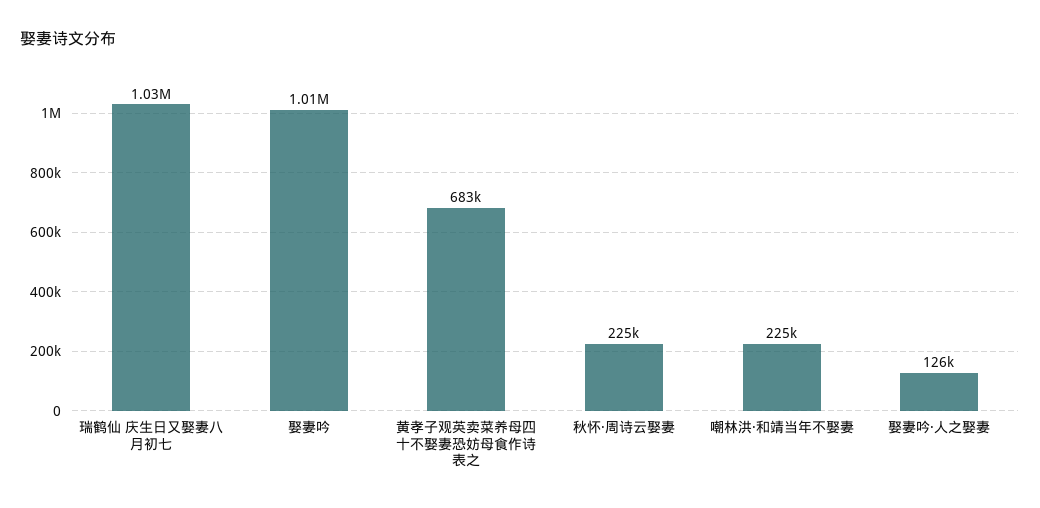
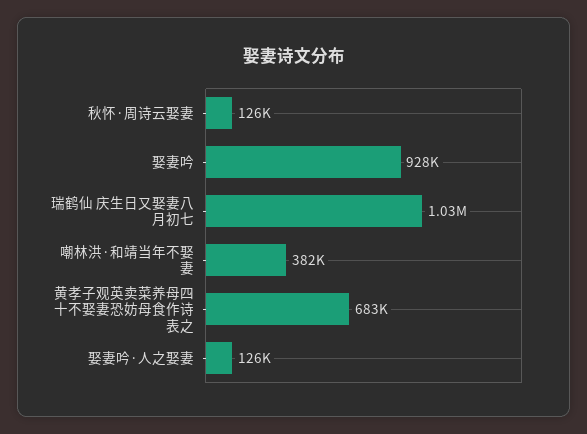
  {
    "瑞鹤仙 庆生日又娶妻八月初七": 1030000,
-   "娶妻吟": 1010000,
+   "娶妻吟": 928000,
    "黄孝子观英卖菜养母四十不娶妻恐妨母食作诗表之": 683000,
-   "秋怀·周诗云娶妻": 225000,
+   "秋怀·周诗云娶妻": 126000,
-   "嘲林洪·和靖当年不娶妻": 225000,
+   "嘲林洪·和靖当年不娶妻": 382000,
    "娶妻吟·人之娶妻": 126000
  }

